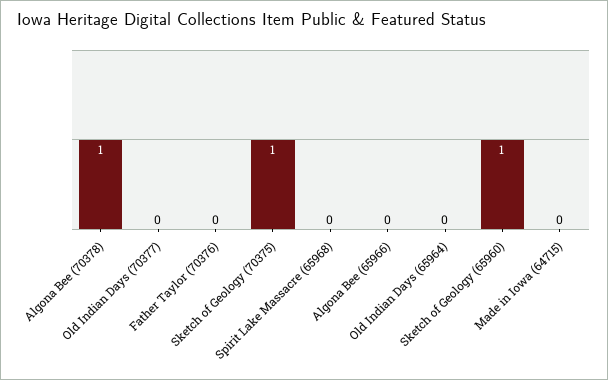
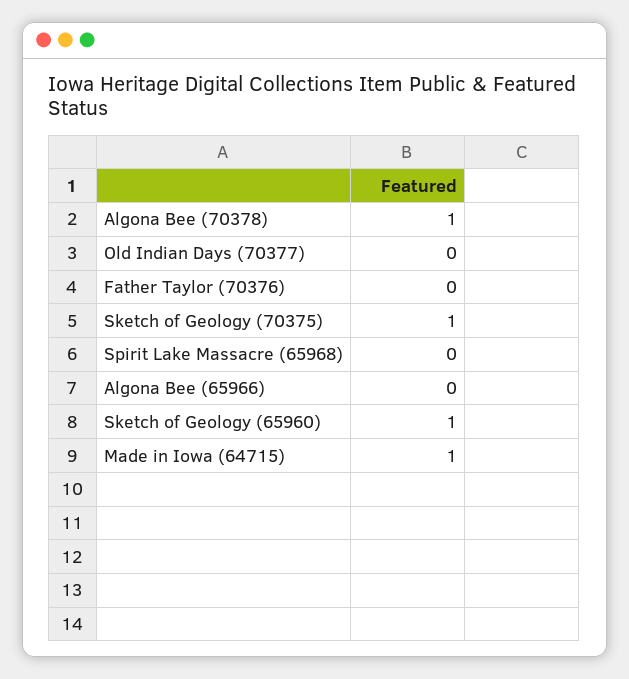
  {
    "Algona Bee (70378)": 1,
    "Old Indian Days (70377)": 0,
    "Father Taylor (70376)": 0,
    "Sketch of Geology (70375)": 1,
    "Spirit Lake Massacre (65968)": 0,
    "Algona Bee (65966)": 0,
-   "Old Indian Days (65964)": 0,
    "Sketch of Geology (65960)": 1,
-   "Made in Iowa (64715)": 0
+   "Made in Iowa (64715)": 1
  }

